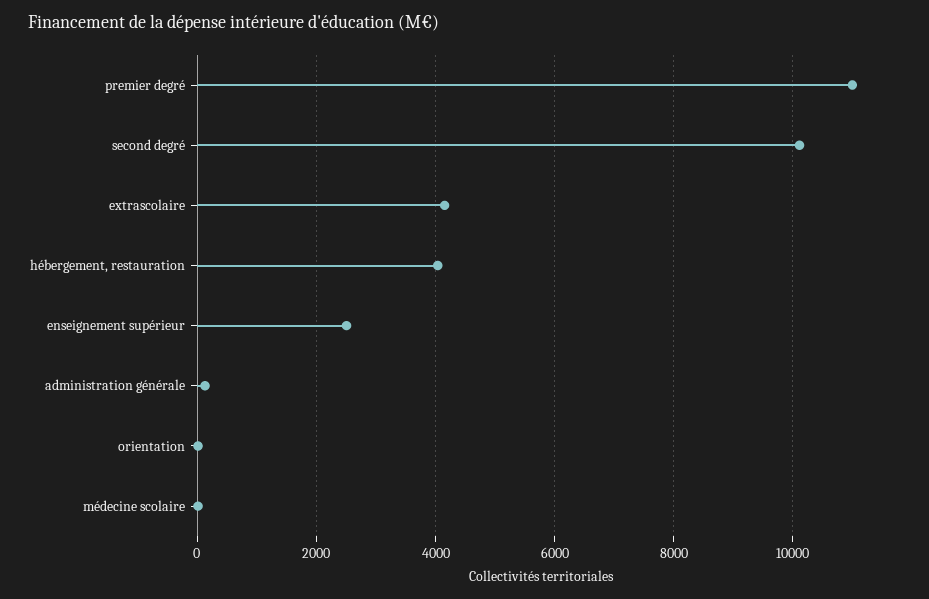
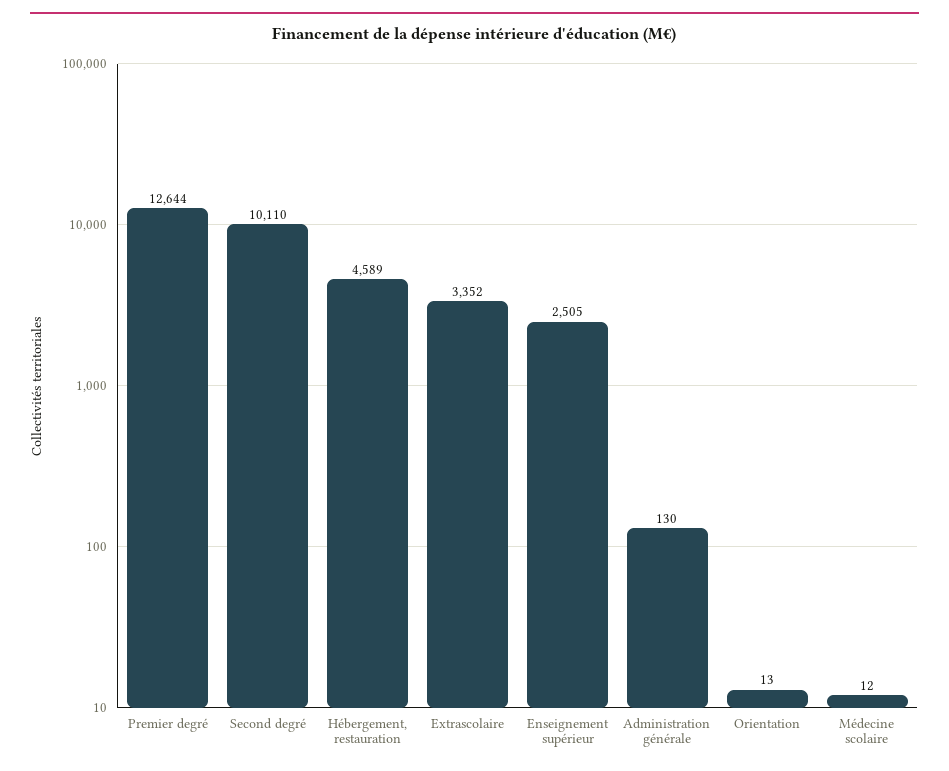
  {
-   "premier degré": 11000,
+   "premier degré": 12644,
    "second degré": 10110,
-   "extrascolaire": 4200,
+   "extrascolaire": 3352,
-   "hébergement, restauration": 4000,
+   "hébergement, restauration": 4589,
    "enseignement supérieur": 2505,
    "administration générale": 130,
    "orientation": 13,
    "médecine scolaire": 12
  }

